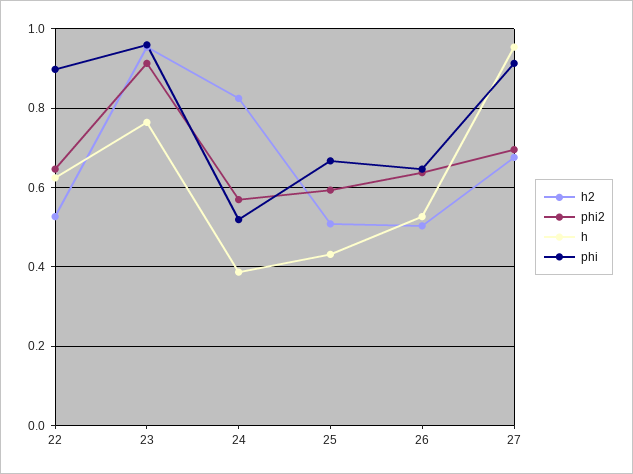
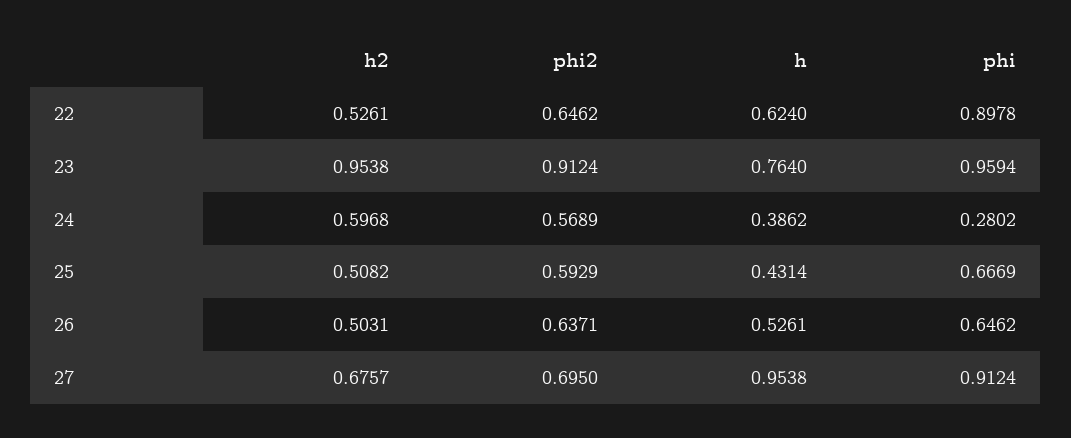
  {
    "h2": {
      "22": 0.5261,
      "23": 0.9538,
-     "24": 0.82,
+     "24": 0.5968,
      "25": 0.5082,
      "26": 0.5031,
      "27": 0.6757
    },
    "phi2": {
      "22": 0.6462,
      "23": 0.9124,
      "24": 0.5689,
      "25": 0.5929,
      "26": 0.6371,
      "27": 0.695
    },
    "h": {
      "22": 0.624,
      "23": 0.764,
      "24": 0.3862,
      "25": 0.4314,
      "26": 0.5261,
      "27": 0.9538
    },
    "phi": {
      "22": 0.8978,
      "23": 0.9594,
-     "24": 0.52,
+     "24": 0.2802,
      "25": 0.6669,
      "26": 0.6462,
      "27": 0.9124
    }
  }

